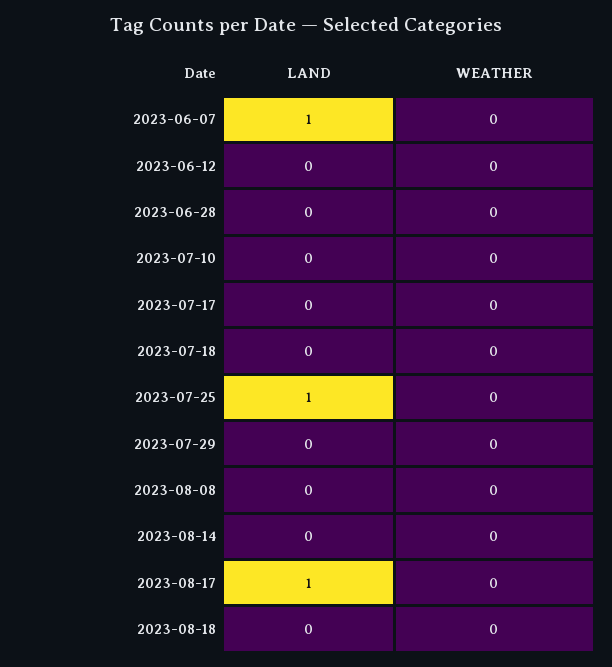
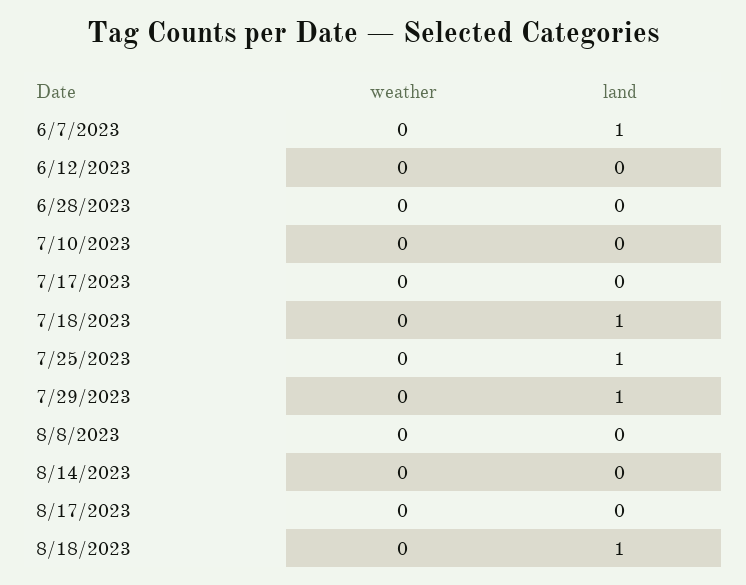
  {
    "LAND": {
      "2023-06-07": 1,
      "2023-06-12": 0,
      "2023-06-28": 0,
      "2023-07-10": 0,
      "2023-07-17": 0,
-     "2023-07-18": 0,
+     "2023-07-18": 1,
      "2023-07-25": 1,
-     "2023-07-29": 0,
+     "2023-07-29": 1,
      "2023-08-08": 0,
      "2023-08-14": 0,
-     "2023-08-17": 1,
+     "2023-08-17": 0,
-     "2023-08-18": 0
+     "2023-08-18": 1
    },
    "WEATHER": {
      "2023-06-07": 0,
      "2023-06-12": 0,
      "2023-06-28": 0,
      "2023-07-10": 0,
      "2023-07-17": 0,
      "2023-07-18": 0,
      "2023-07-25": 0,
      "2023-07-29": 0,
      "2023-08-08": 0,
      "2023-08-14": 0,
      "2023-08-17": 0,
      "2023-08-18": 0
    }
  }

